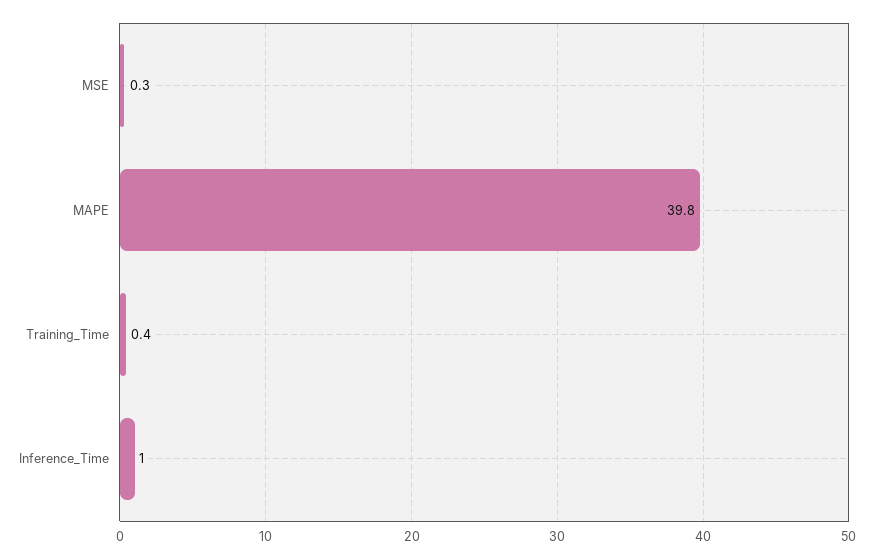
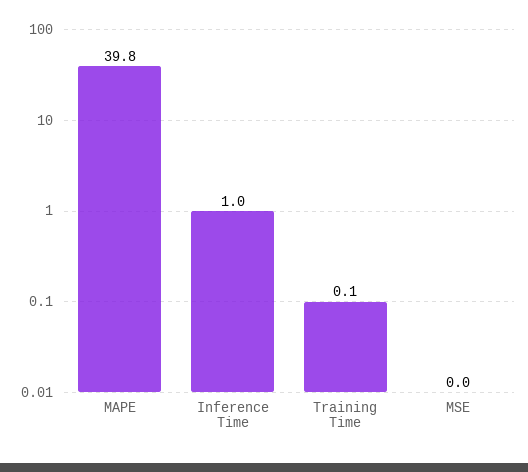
  {
-   "MSE": 0.3,
+   "MSE": 0,
    "MAPE": 39.8,
-   "Training_Time": 0.4,
+   "Training_Time": 0.1,
    "Inference_Time": 1
  }

